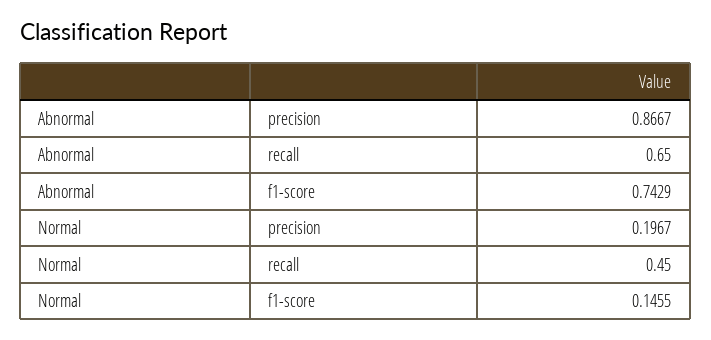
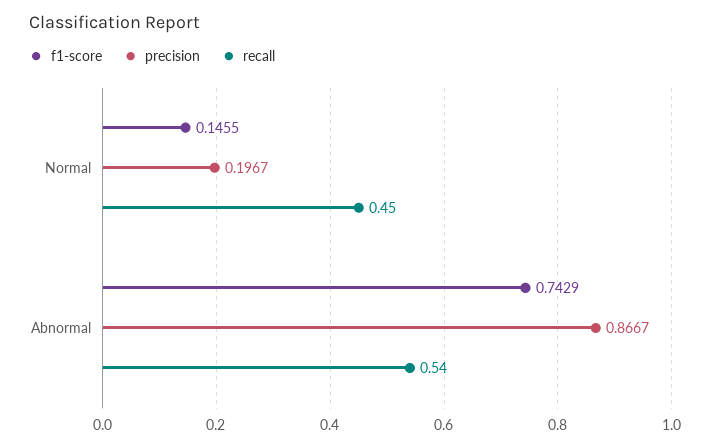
  {
    "precision": {
      "Abnormal": 0.8667,
      "Normal": 0.1967
    },
    "recall": {
-     "Abnormal": 0.65,
+     "Abnormal": 0.54,
      "Normal": 0.45
    },
    "f1-score": {
      "Abnormal": 0.7429,
      "Normal": 0.1455
    }
  }

